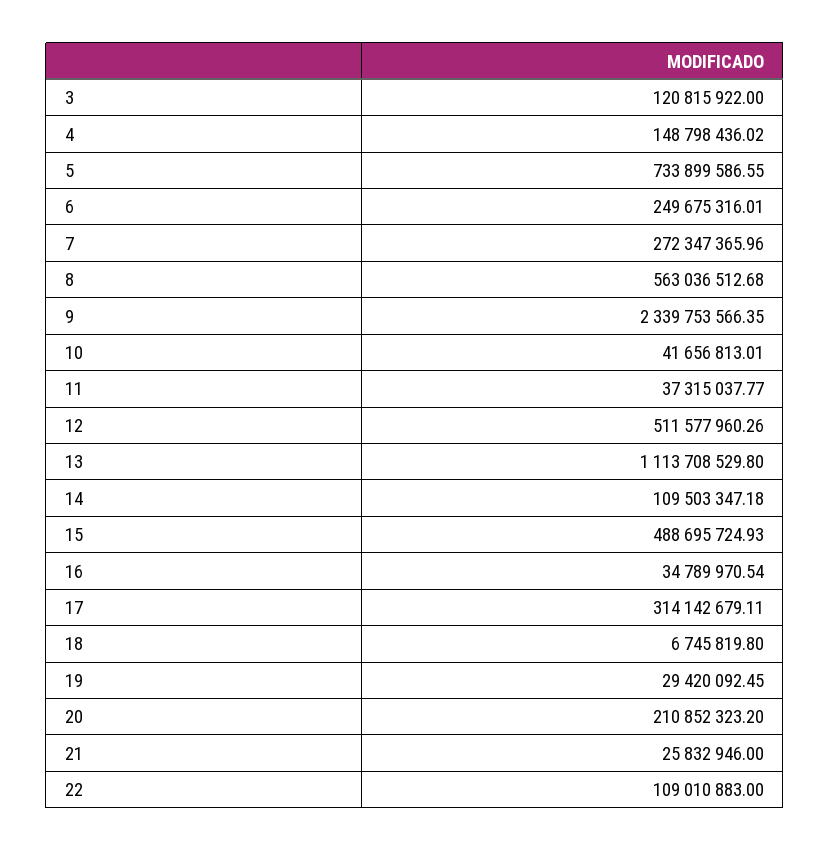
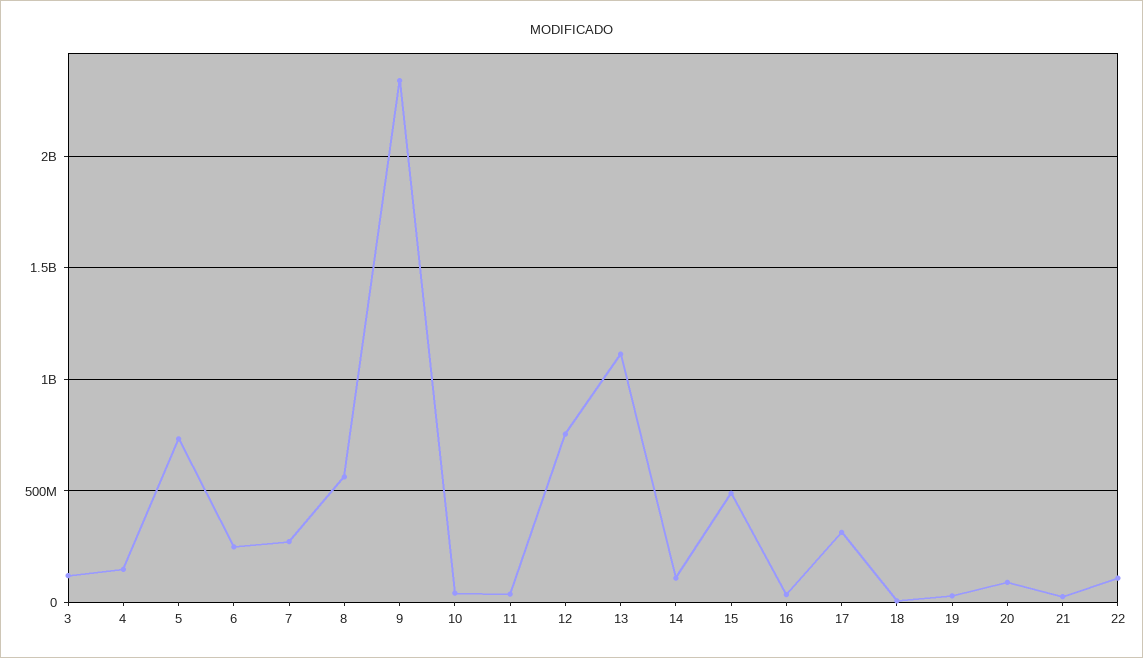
  {
    "3": 120815922,
    "4": 148798436.02,
    "5": 733899586.55,
    "6": 249675316.01,
    "7": 272347365.96,
    "8": 563036512.68,
    "9": 2339753566.35,
    "10": 41656813.01,
    "11": 37315037.77,
-   "12": 511577960.26,
+   "12": 750000000,
    "13": 1113708529.8,
    "14": 109503347.18,
    "15": 488695724.93,
    "16": 34789970.54,
    "17": 314142679.11,
    "18": 6745819.8,
    "19": 29420092.45,
-   "20": 210852323.2,
+   "20": 100000000,
    "21": 25832946,
    "22": 109010883
  }

